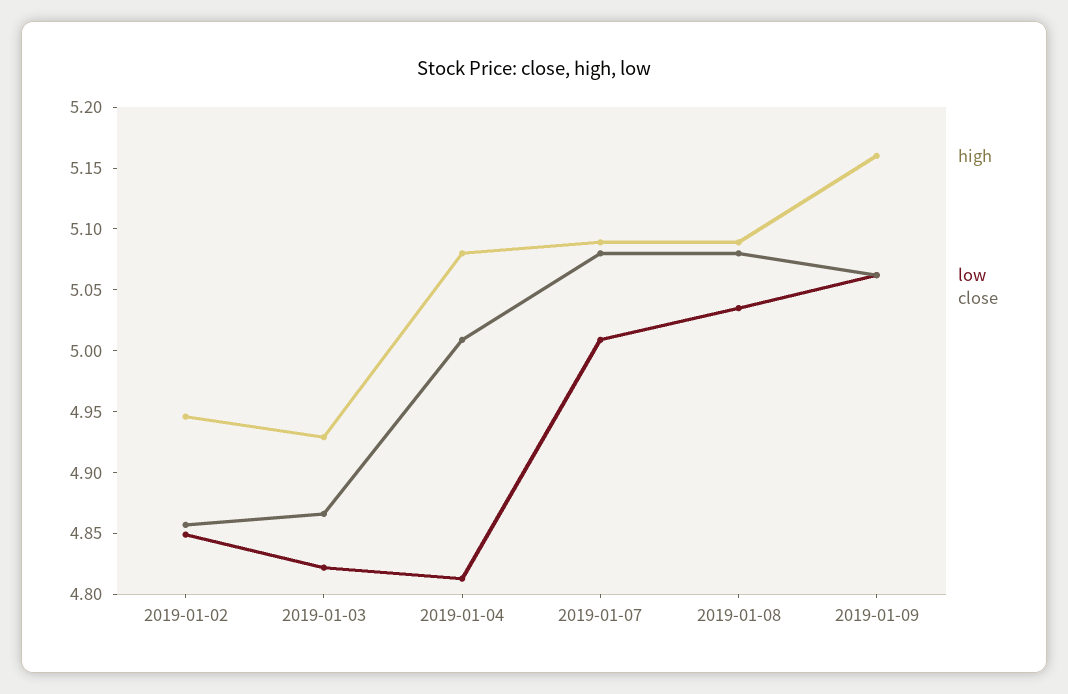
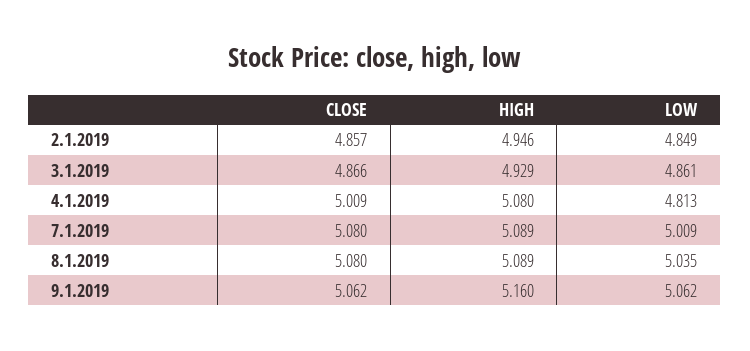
  {
    "high": {
      "2019-01-02": 4.946,
      "2019-01-03": 4.929,
      "2019-01-04": 5.08,
      "2019-01-07": 5.089,
      "2019-01-08": 5.089,
      "2019-01-09": 5.16
    },
    "low": {
      "2019-01-02": 4.849,
-     "2019-01-03": 4.82,
+     "2019-01-03": 4.861,
      "2019-01-04": 4.813,
      "2019-01-07": 5.009,
      "2019-01-08": 5.035,
      "2019-01-09": 5.062
    },
    "close": {
      "2019-01-02": 4.857,
      "2019-01-03": 4.866,
      "2019-01-04": 5.009,
      "2019-01-07": 5.08,
      "2019-01-08": 5.08,
      "2019-01-09": 5.062
    }
  }

